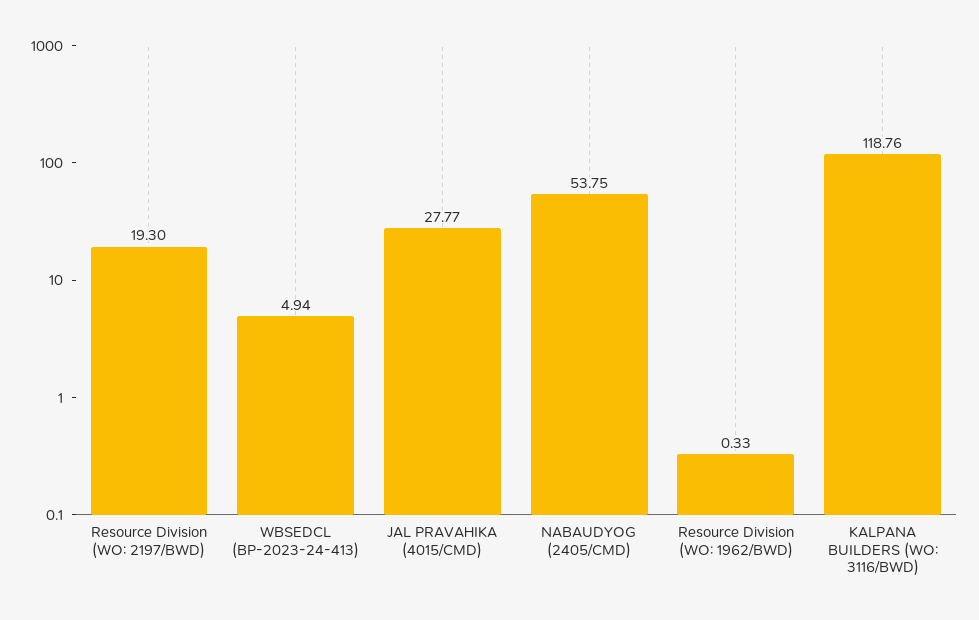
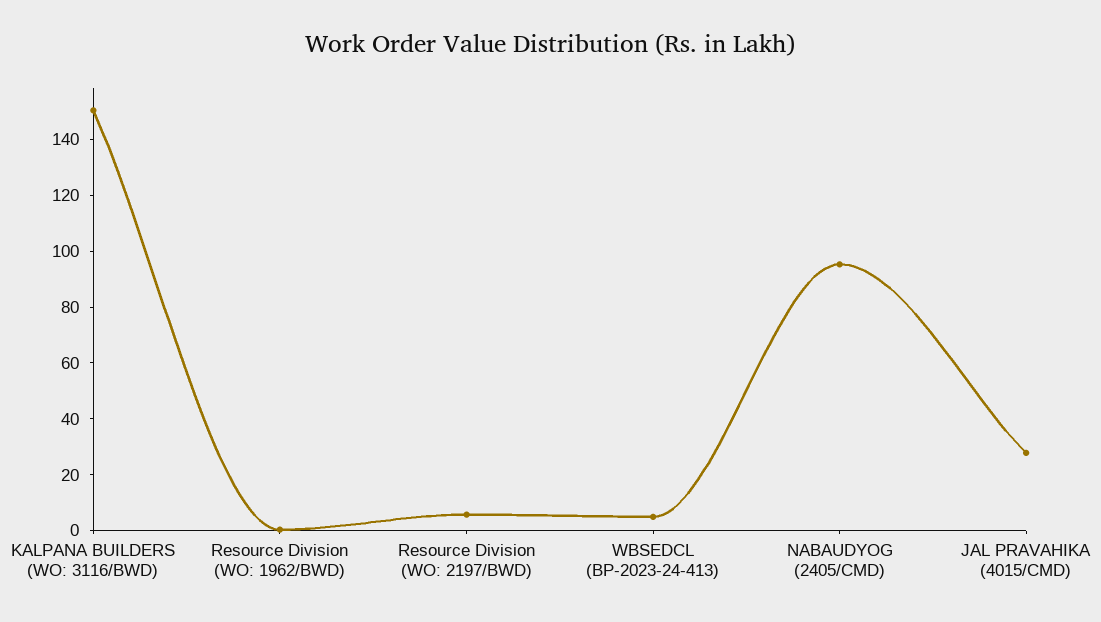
  {
-   "Resource Division (WO: 2197/BWD)": 19.3,
+   "Resource Division (WO: 2197/BWD)": 5,
    "WBSEDCL (BP-2023-24-413)": 4.94,
    "JAL PRAVAHIKA (4015/CMD)": 27.77,
-   "NABAUDYOG (2405/CMD)": 53.75,
+   "NABAUDYOG (2405/CMD)": 95,
    "Resource Division (WO: 1962/BWD)": 0.33,
-   "KALPANA BUILDERS (WO: 3116/BWD)": 118.76
+   "KALPANA BUILDERS (WO: 3116/BWD)": 150
  }

